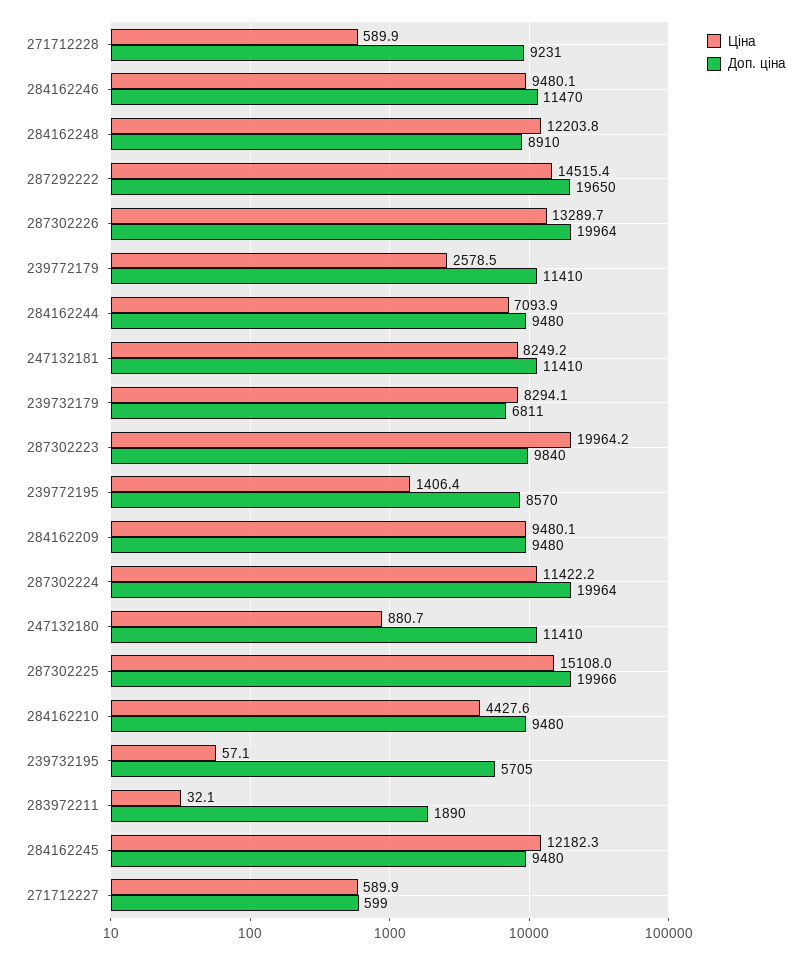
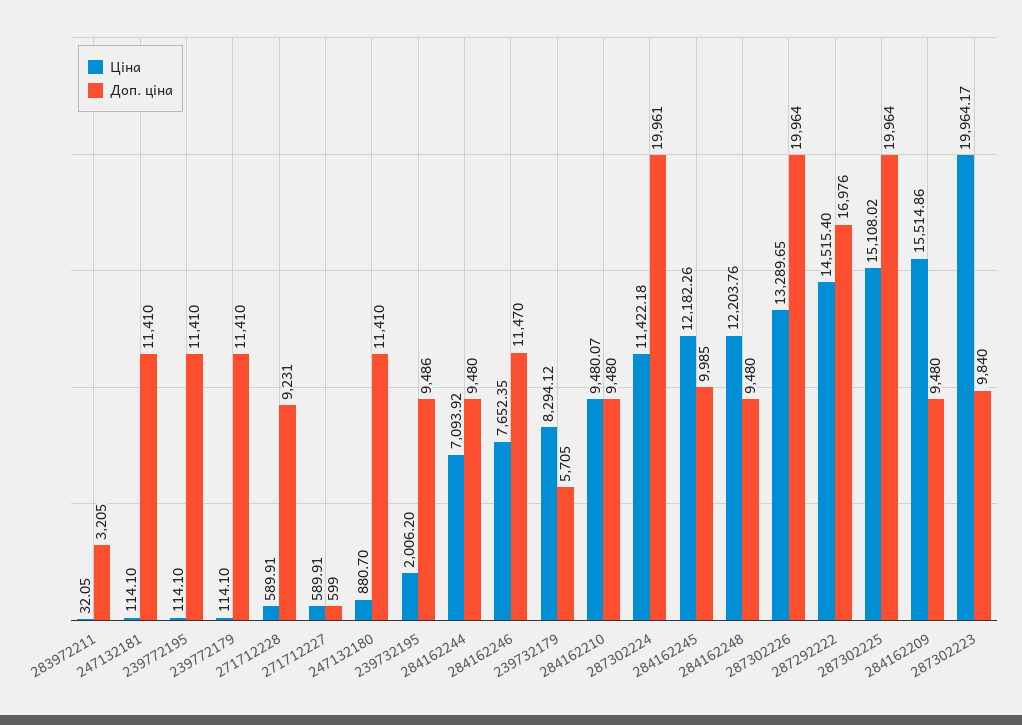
  {
    "Ціна": {
      "271712228": 589.91,
-     "284162246": 9480.1,
+     "284162246": 7652.35,
      "284162248": 12203.76,
      "287292222": 14515.4,
      "287302226": 13289.65,
-     "239772179": 2578.5,
+     "239772179": 114.1,
      "284162244": 7093.92,
-     "247132181": 8249.2,
+     "247132181": 114.1,
      "239732179": 8294.12,
      "287302223": 19964.17,
-     "239772195": 1406.4,
+     "239772195": 114.1,
-     "284162209": 9480.1,
+     "284162209": 15514.86,
      "287302224": 11422.18,
      "247132180": 880.7,
      "287302225": 15108.02,
-     "284162210": 4427.6,
+     "284162210": 9480.07,
-     "239732195": 57.1,
+     "239732195": 2006.2,
      "283972211": 32.05,
      "284162245": 12182.26,
      "271712227": 589.91
    },
    "Доп. ціна": {
      "271712228": 9231,
      "284162246": 11470,
-     "284162248": 8910,
+     "284162248": 9480,
-     "287292222": 19650,
+     "287292222": 16976,
      "287302226": 19964,
      "239772179": 11410,
      "284162244": 9480,
      "247132181": 11410,
-     "239732179": 6811,
+     "239732179": 5705,
      "287302223": 9840,
-     "239772195": 8570,
+     "239772195": 11410,
      "284162209": 9480,
-     "287302224": 19964,
+     "287302224": 19961,
      "247132180": 11410,
-     "287302225": 19966,
+     "287302225": 19964,
      "284162210": 9480,
-     "239732195": 5705,
+     "239732195": 9486,
-     "283972211": 1890,
+     "283972211": 3205,
-     "284162245": 9480,
+     "284162245": 9985,
      "271712227": 599
    }
  }

